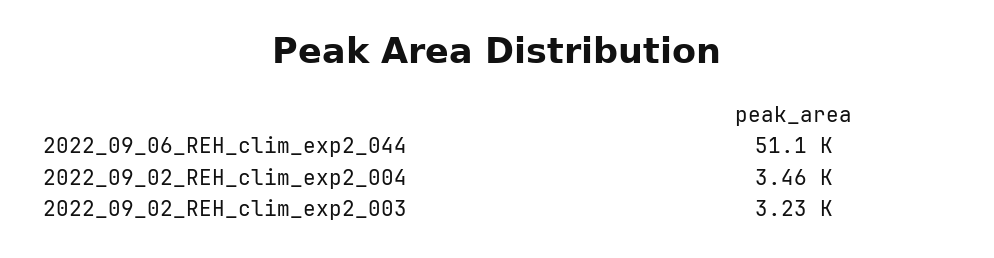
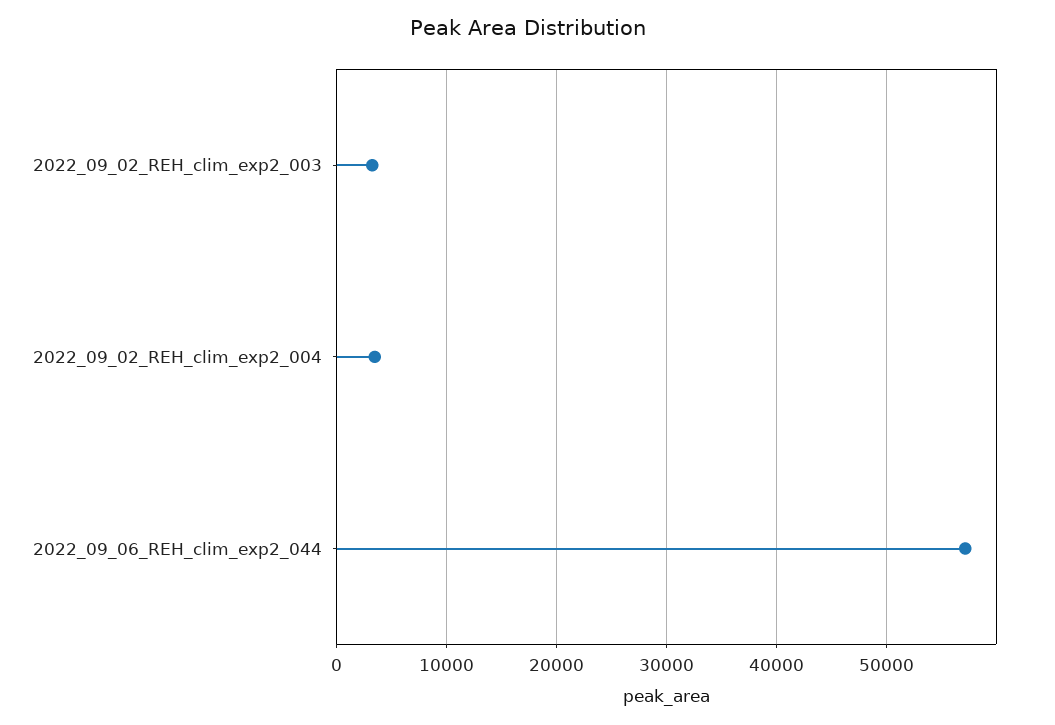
  {
-   "2022_09_06_REH_clim_exp2_044": 51100,
+   "2022_09_06_REH_clim_exp2_044": 57000,
    "2022_09_02_REH_clim_exp2_004": 3460,
    "2022_09_02_REH_clim_exp2_003": 3230
  }

